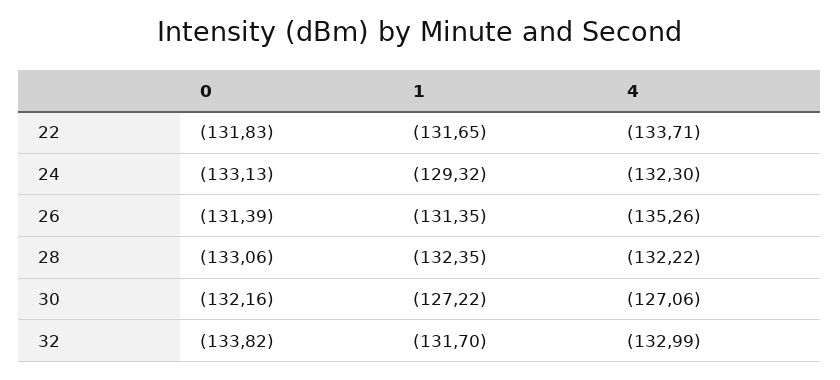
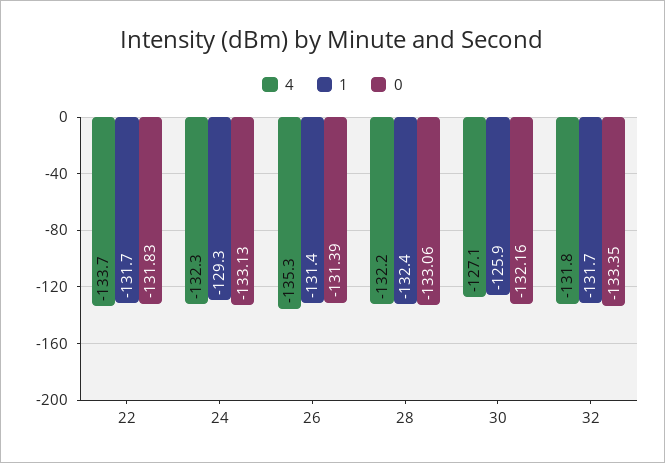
  {
    "0": {
      "22": -131.83,
      "24": -133.13,
      "26": -131.39,
      "28": -133.06,
      "30": -132.16,
-     "32": -133.82
+     "32": -133.35
    },
    "1": {
      "22": -131.65,
      "24": -129.32,
      "26": -131.35,
      "28": -132.35,
-     "30": -127.22,
+     "30": -125.9,
      "32": -131.7
    },
    "4": {
      "22": -133.71,
      "24": -132.3,
      "26": -135.26,
      "28": -132.22,
      "30": -127.06,
-     "32": -132.99
+     "32": -131.8
    }
  }

